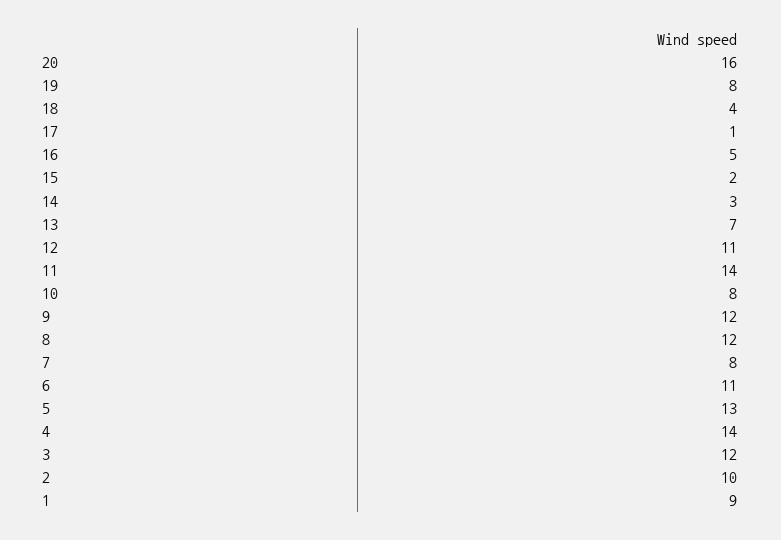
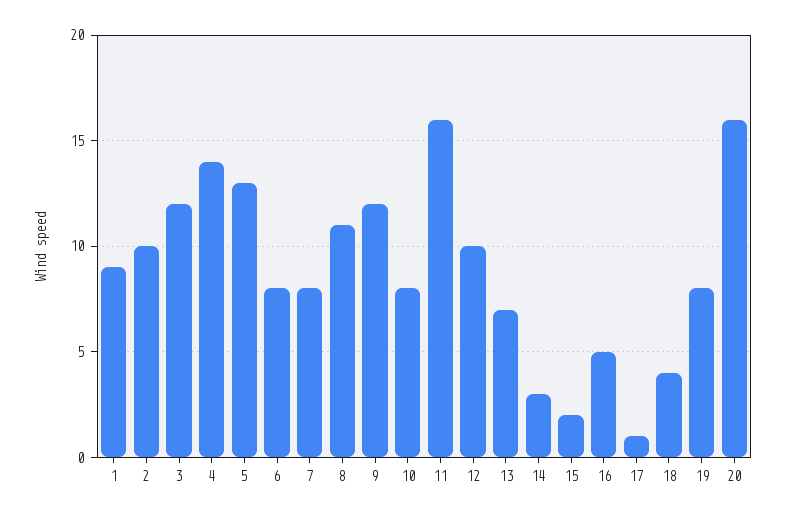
  {
    "20": 16,
    "19": 8,
    "18": 4,
    "17": 1,
    "16": 5,
    "15": 2,
    "14": 3,
    "13": 7,
-   "12": 11,
+   "12": 10,
-   "11": 14,
+   "11": 16,
    "10": 8,
    "9": 12,
-   "8": 12,
+   "8": 11,
    "7": 8,
-   "6": 11,
+   "6": 8,
    "5": 13,
    "4": 14,
    "3": 12,
    "2": 10,
    "1": 9
  }

